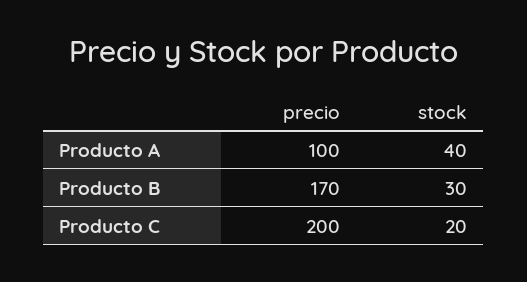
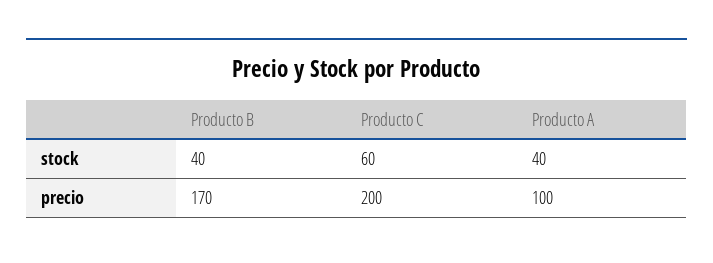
  {
    "precio": {
      "Producto A": 100,
      "Producto B": 170,
      "Producto C": 200
    },
    "stock": {
      "Producto A": 40,
-     "Producto B": 30,
+     "Producto B": 40,
-     "Producto C": 20
+     "Producto C": 60
    }
  }

